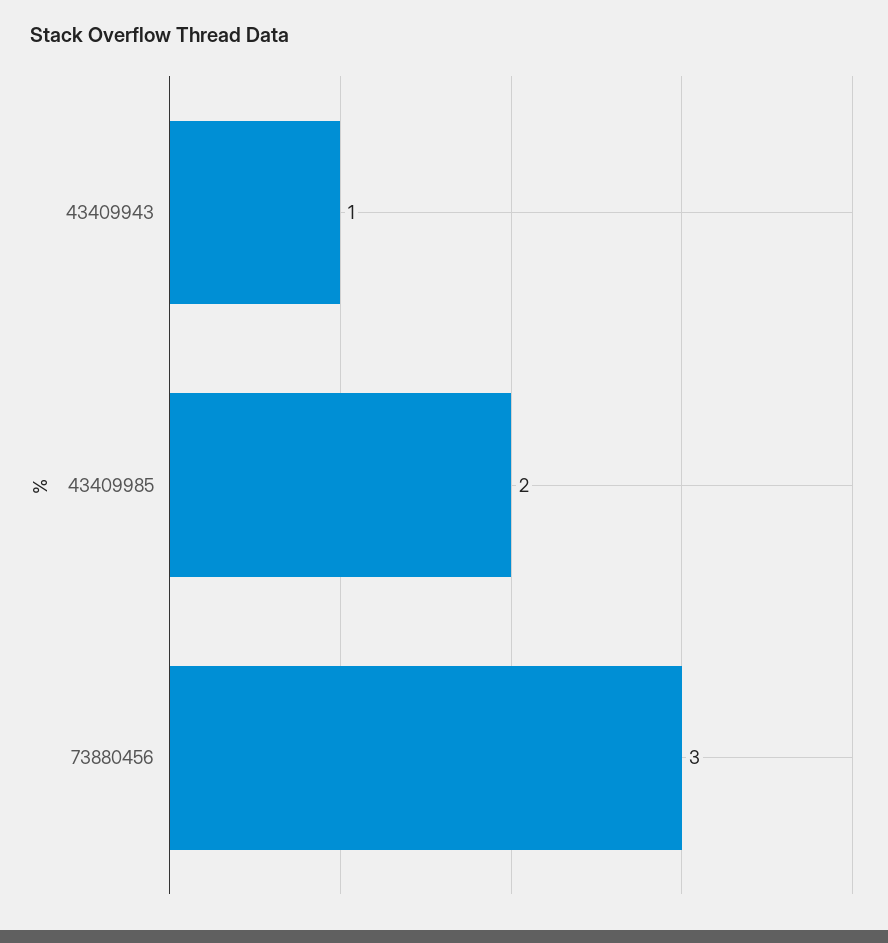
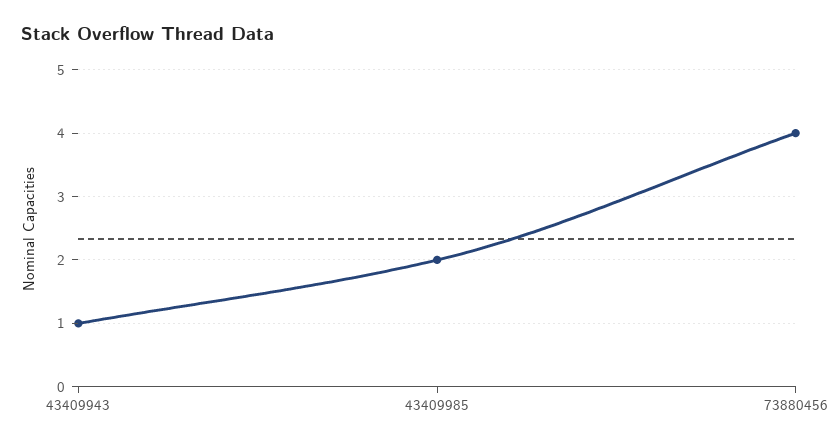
  {
    "43409943": 1,
    "43409985": 2,
-   "73880456": 3
+   "73880456": 4
  }

